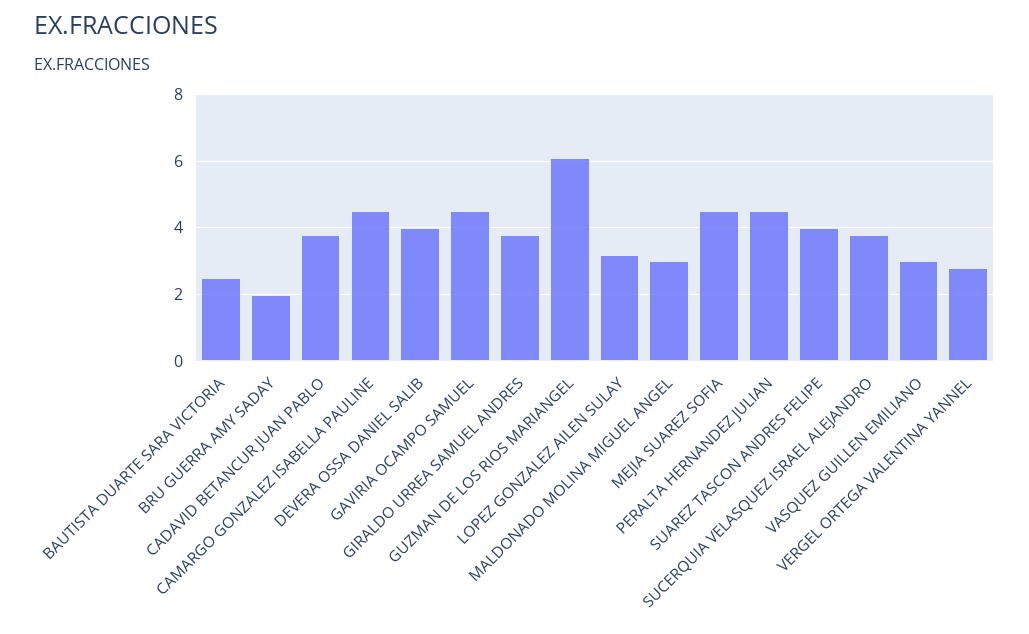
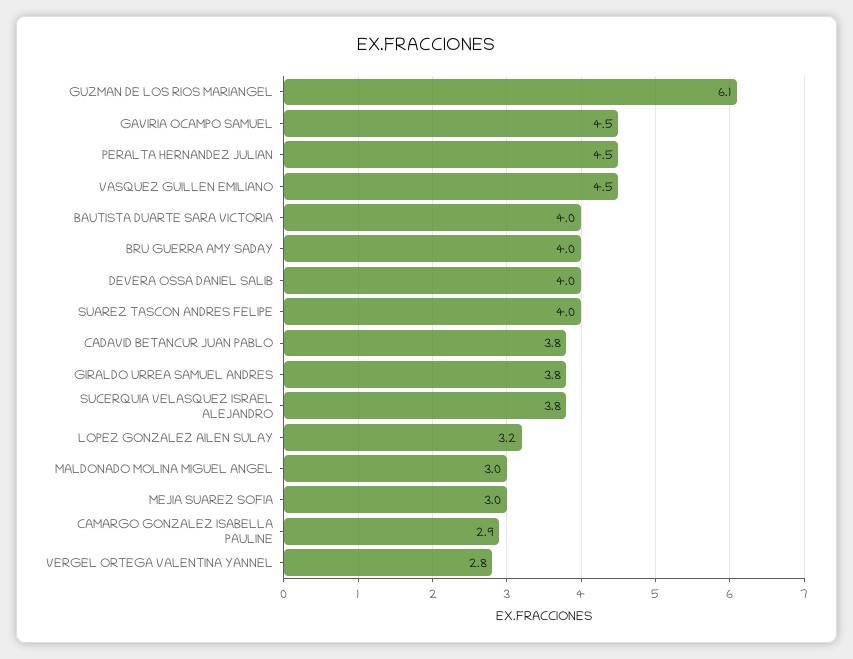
  {
-   "BAUTISTA DUARTE SARA VICTORIA": 2.5,
+   "BAUTISTA DUARTE SARA VICTORIA": 4,
-   "BRU GUERRA AMY SADAY": 2,
+   "BRU GUERRA AMY SADAY": 4,
    "CADAVID BETANCUR JUAN PABLO": 3.8,
-   "CAMARGO GONZALEZ ISABELLA PAULINE": 4.5,
+   "CAMARGO GONZALEZ ISABELLA PAULINE": 2.9,
    "DEVERA OSSA DANIEL SALIB": 4,
    "GAVIRIA OCAMPO SAMUEL": 4.5,
    "GIRALDO URREA SAMUEL ANDRES": 3.8,
    "GUZMAN DE LOS RIOS MARIANGEL": 6.1,
    "LOPEZ GONZALEZ AILEN SULAY": 3.2,
    "MALDONADO MOLINA MIGUEL ANGEL": 3,
-   "MEJIA SUAREZ SOFIA": 4.5,
+   "MEJIA SUAREZ SOFIA": 3,
    "PERALTA HERNANDEZ JULIAN": 4.5,
    "SUAREZ TASCON ANDRES FELIPE": 4,
    "SUCERQUIA VELASQUEZ ISRAEL ALEJANDRO": 3.8,
-   "VASQUEZ GUILLEN EMILIANO": 3,
+   "VASQUEZ GUILLEN EMILIANO": 4.5,
    "VERGEL ORTEGA VALENTINA YANNEL": 2.8
  }

